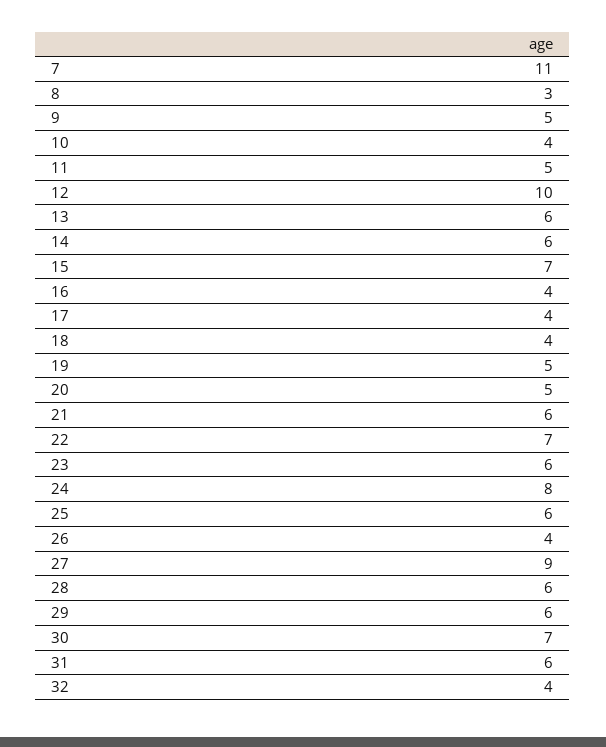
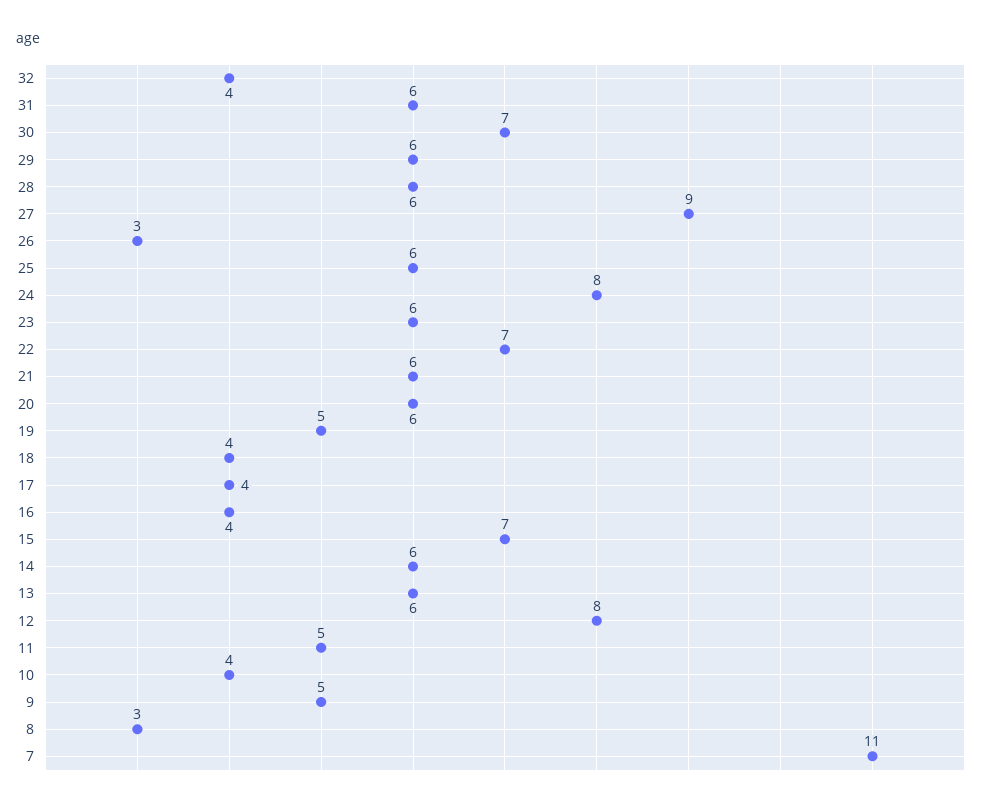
  {
    "7": 11,
    "8": 3,
    "9": 5,
    "10": 4,
    "11": 5,
-   "12": 10,
+   "12": 8,
    "13": 6,
    "14": 6,
    "15": 7,
    "16": 4,
    "17": 4,
    "18": 4,
    "19": 5,
-   "20": 5,
+   "20": 6,
    "21": 6,
    "22": 7,
    "23": 6,
    "24": 8,
    "25": 6,
-   "26": 4,
+   "26": 3,
    "27": 9,
    "28": 6,
    "29": 6,
    "30": 7,
    "31": 6,
    "32": 4
  }

